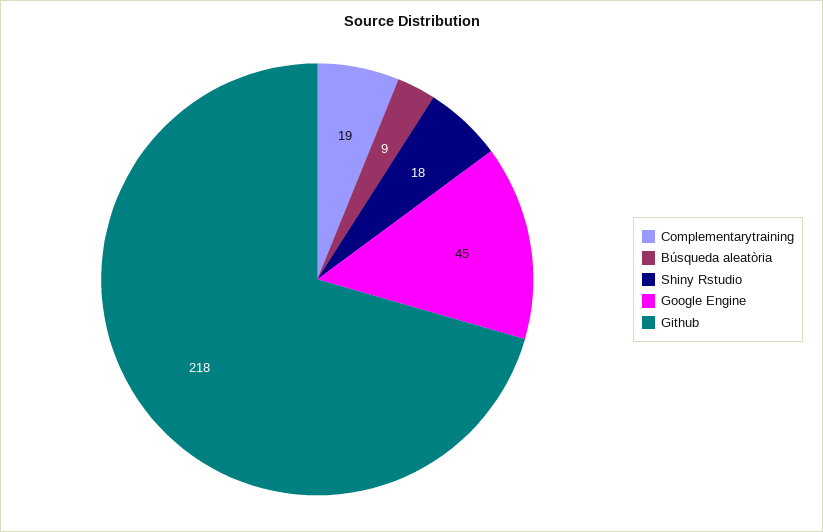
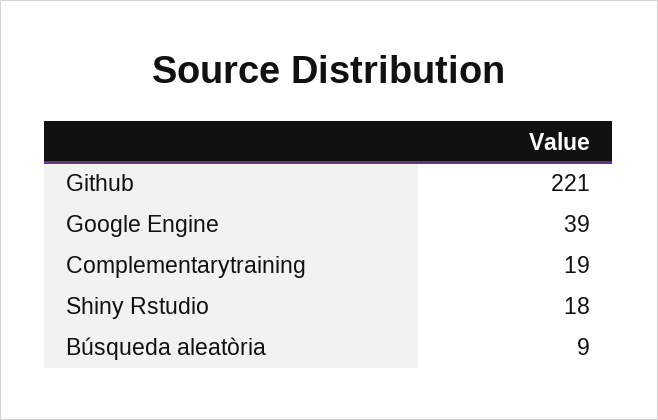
  {
    "Complementarytraining": 19,
    "Búsqueda aleatòria": 9,
    "Shiny Rstudio": 18,
-   "Google Engine": 45,
+   "Google Engine": 39,
-   "Github": 218
+   "Github": 221
  }

